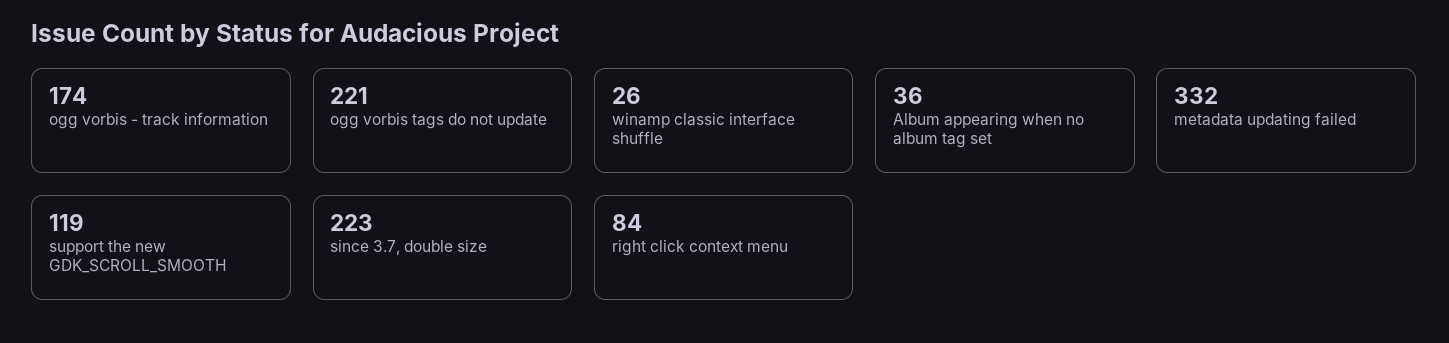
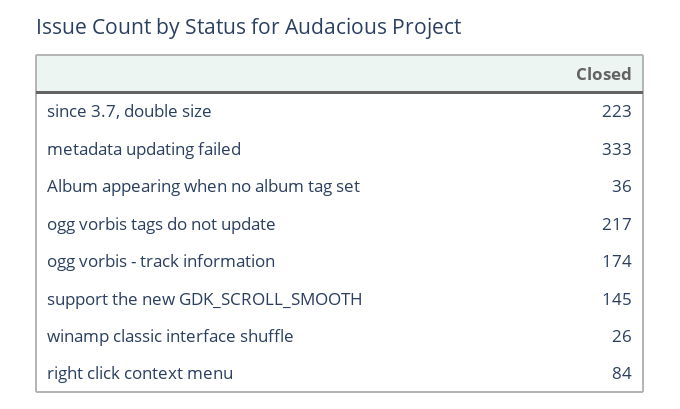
  {
    "ogg vorbis - track information": 174,
-   "ogg vorbis tags do not update": 221,
+   "ogg vorbis tags do not update": 217,
    "winamp classic interface shuffle": 26,
    "Album appearing when no album tag set": 36,
-   "metadata updating failed": 332,
+   "metadata updating failed": 333,
-   "support the new GDK_SCROLL_SMOOTH": 119,
+   "support the new GDK_SCROLL_SMOOTH": 145,
    "since 3.7, double size": 223,
    "right click context menu": 84
  }

